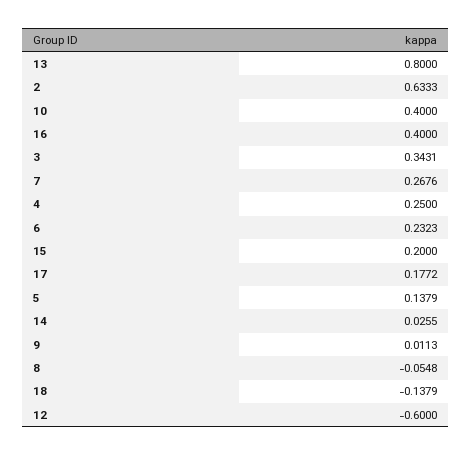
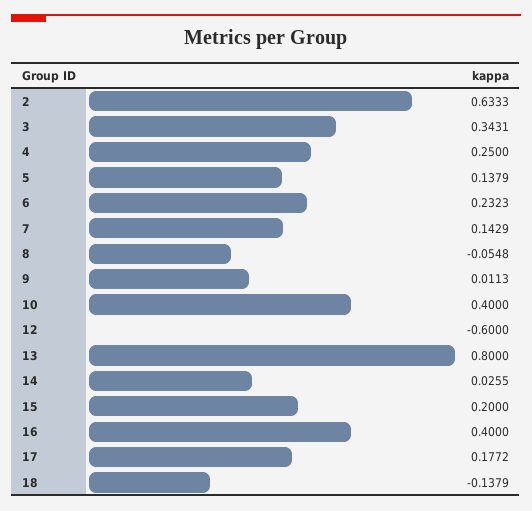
  {
    "13": 0.8,
    "2": 0.6333,
    "10": 0.4,
    "16": 0.4,
    "3": 0.3431,
-   "7": 0.2676,
+   "7": 0.1429,
    "4": 0.25,
    "6": 0.2323,
    "15": 0.2,
    "17": 0.1772,
    "5": 0.1379,
    "14": 0.0255,
    "9": 0.0113,
    "8": -0.0548,
    "18": -0.1379,
    "12": -0.6
  }

